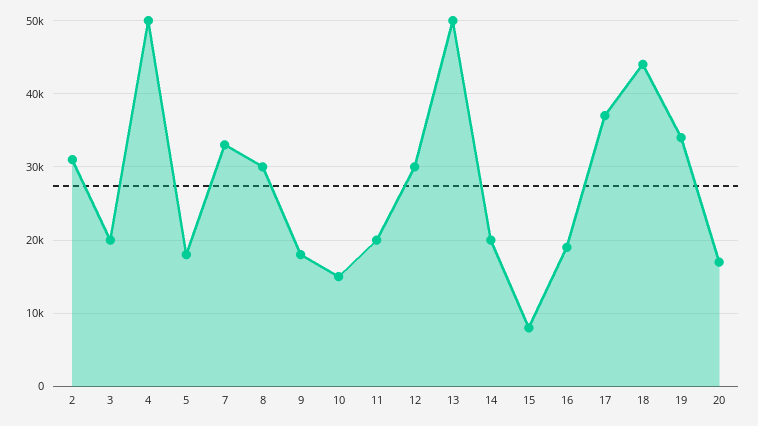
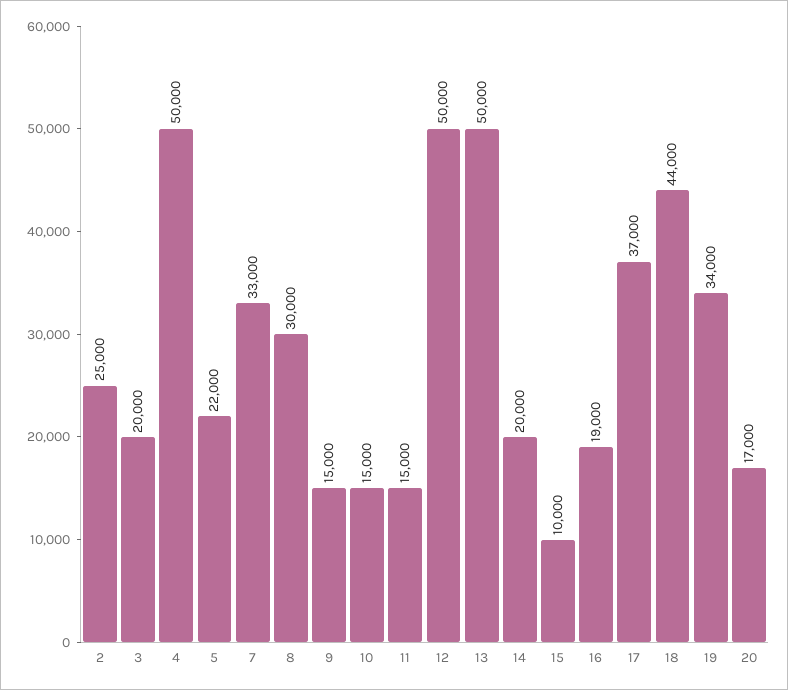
  {
-   "2": 31000,
+   "2": 25000,
    "3": 20000,
    "4": 50000,
-   "5": 18000,
+   "5": 22000,
    "7": 33000,
    "8": 30000,
-   "9": 18000,
+   "9": 15000,
    "10": 15000,
-   "11": 20000,
+   "11": 15000,
-   "12": 30000,
+   "12": 50000,
    "13": 50000,
    "14": 20000,
-   "15": 8000,
+   "15": 10000,
    "16": 19000,
    "17": 37000,
    "18": 44000,
    "19": 34000,
    "20": 17000
  }

